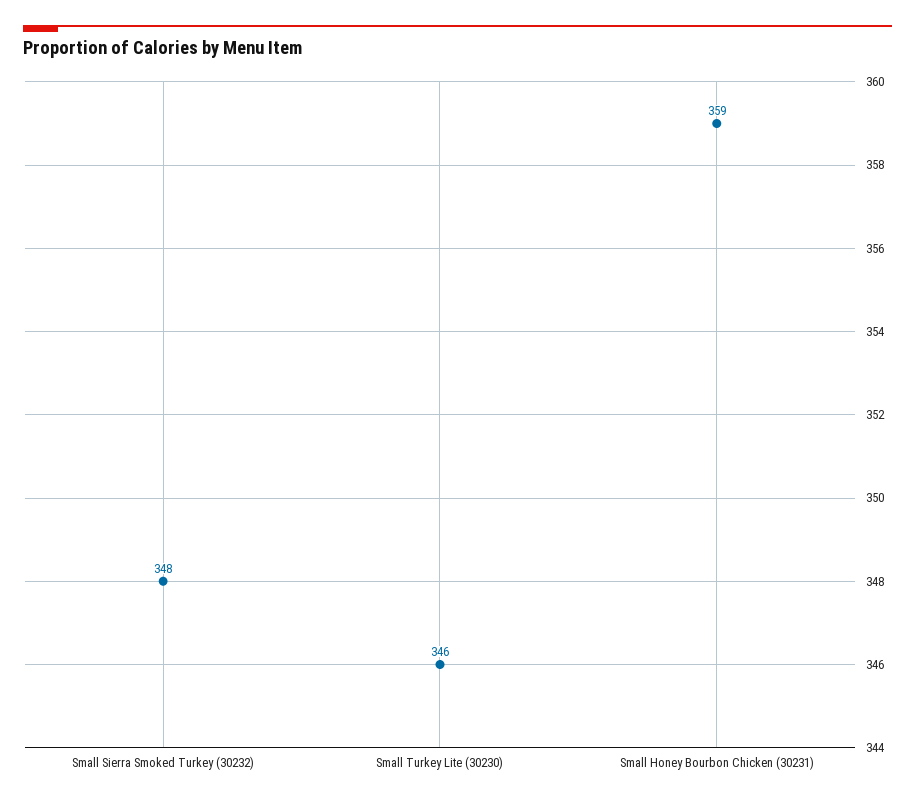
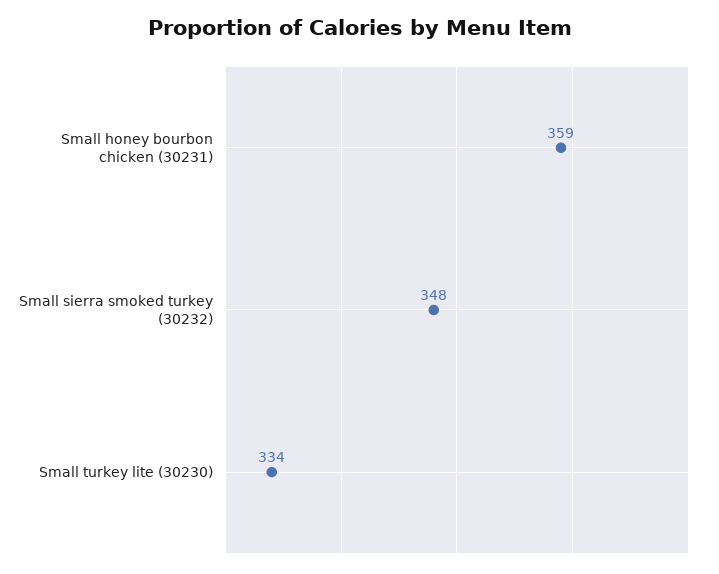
  {
    "Small Sierra Smoked Turkey (30232)": 348,
-   "Small Turkey Lite (30230)": 346,
+   "Small Turkey Lite (30230)": 334,
    "Small Honey Bourbon Chicken (30231)": 359
  }

